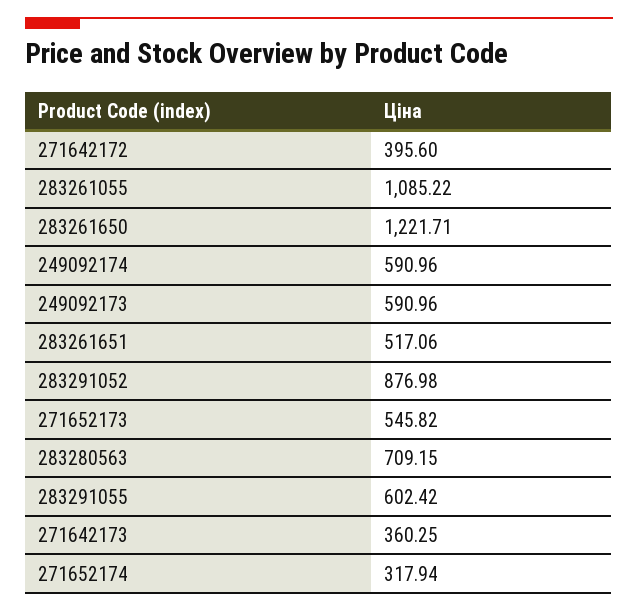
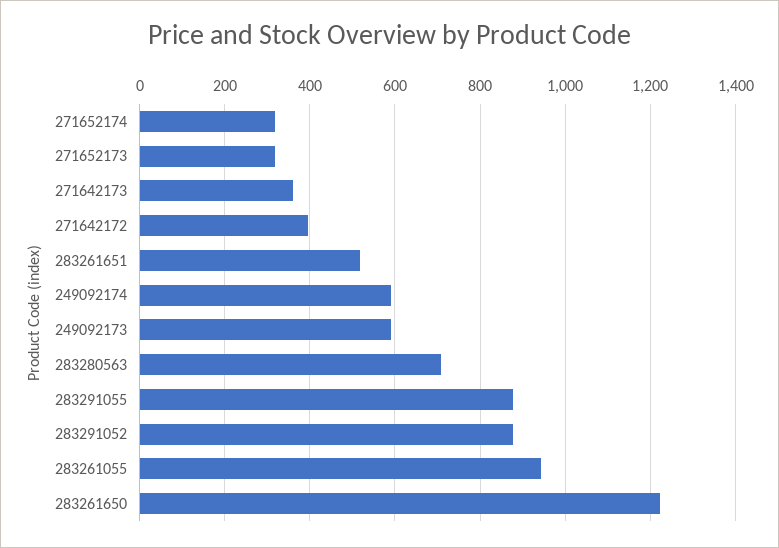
  {
    "271642172": 395.6,
-   "283261055": 1085.22,
+   "283261055": 940,
    "283261650": 1221.71,
    "249092174": 590.96,
    "249092173": 590.96,
    "283261651": 517.06,
    "283291052": 876.98,
-   "271652173": 545.82,
+   "271652173": 320,
    "283280563": 709.15,
-   "283291055": 602.42,
+   "283291055": 880,
    "271642173": 360.25,
    "271652174": 317.94
  }

